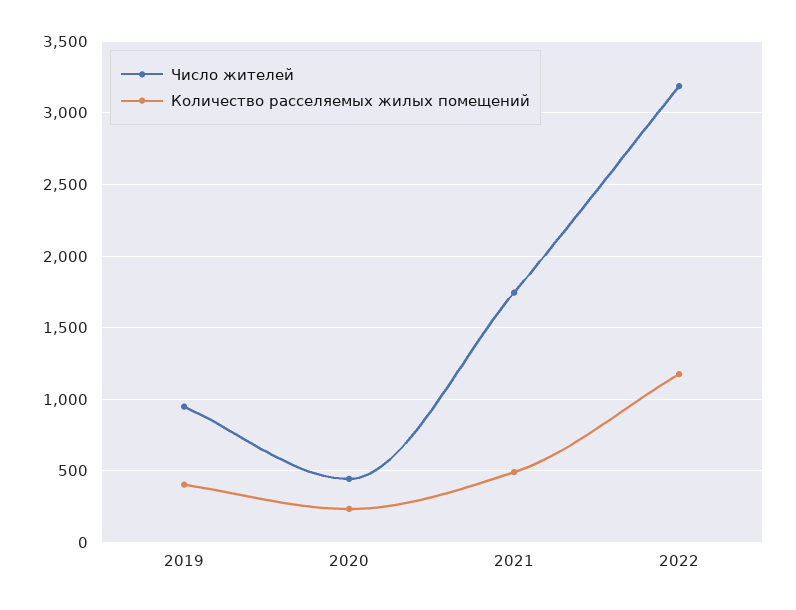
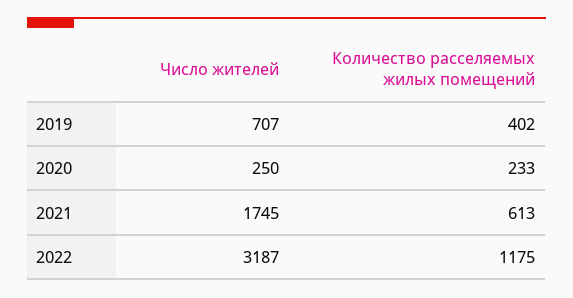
  {
    "Число жителей": {
-     "2019": 950,
+     "2019": 707,
-     "2020": 450,
+     "2020": 250,
      "2021": 1745,
      "2022": 3187
    },
    "Количество расселяемых жилых помещений": {
      "2019": 402,
      "2020": 233,
-     "2021": 500,
+     "2021": 613,
      "2022": 1175
    }
  }

